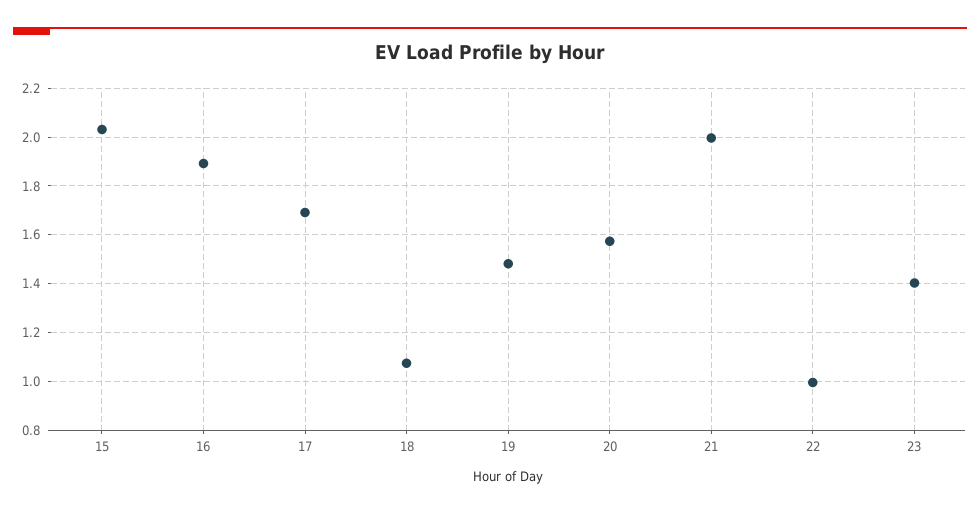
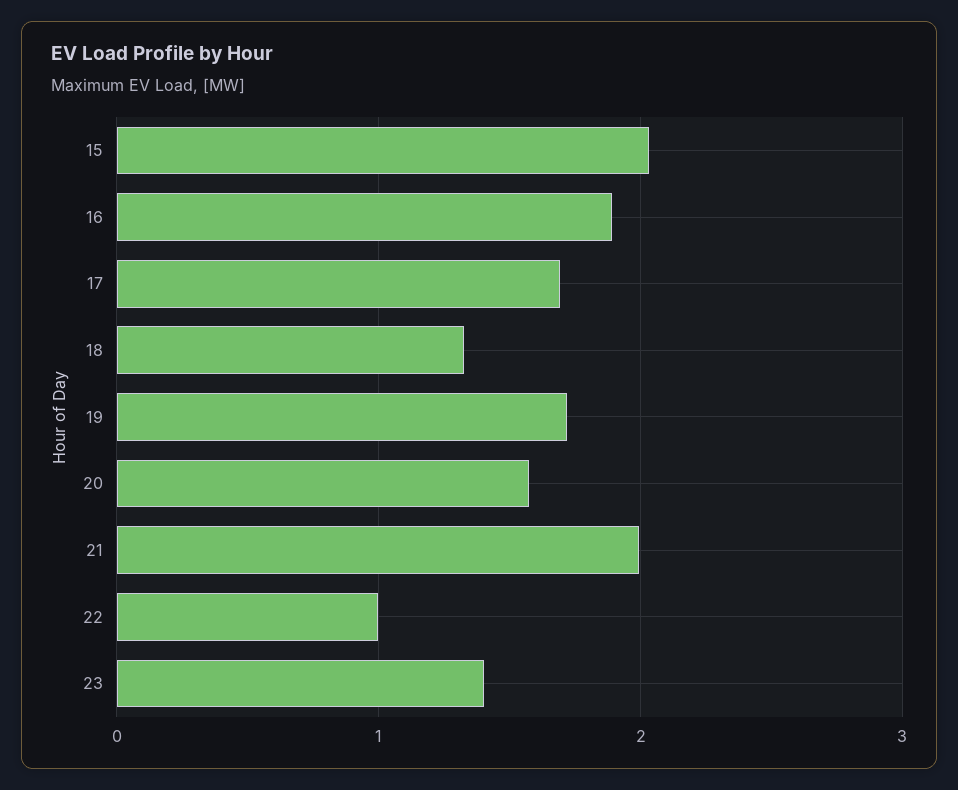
  {
    "15": 2.025,
    "16": 1.9,
    "17": 1.7,
-   "18": 1.075,
+   "18": 1.3,
-   "19": 1.475,
+   "19": 1.7,
    "20": 1.575,
    "21": 2,
    "22": 1,
    "23": 1.4
  }

